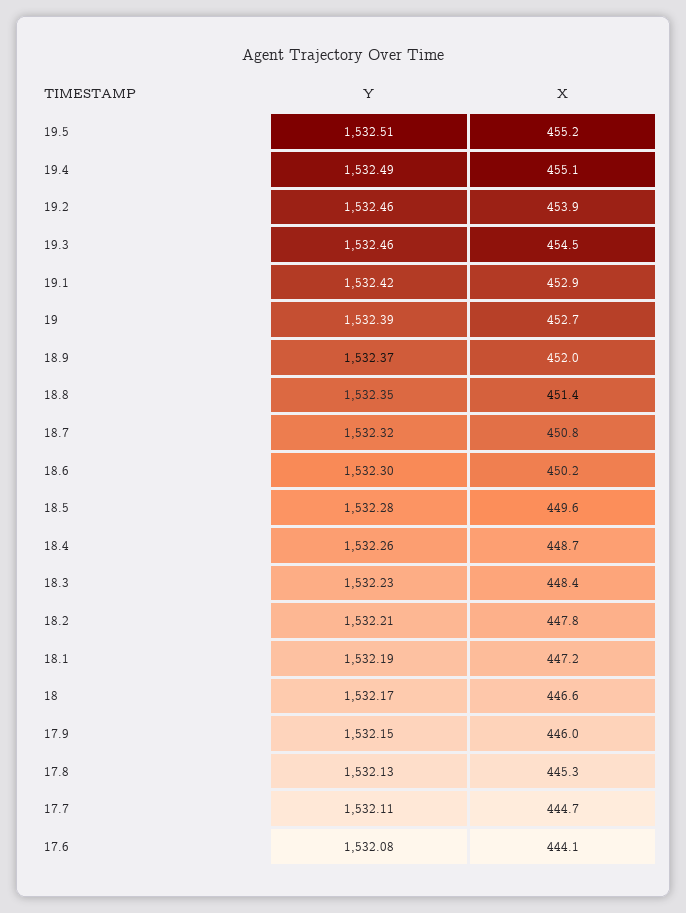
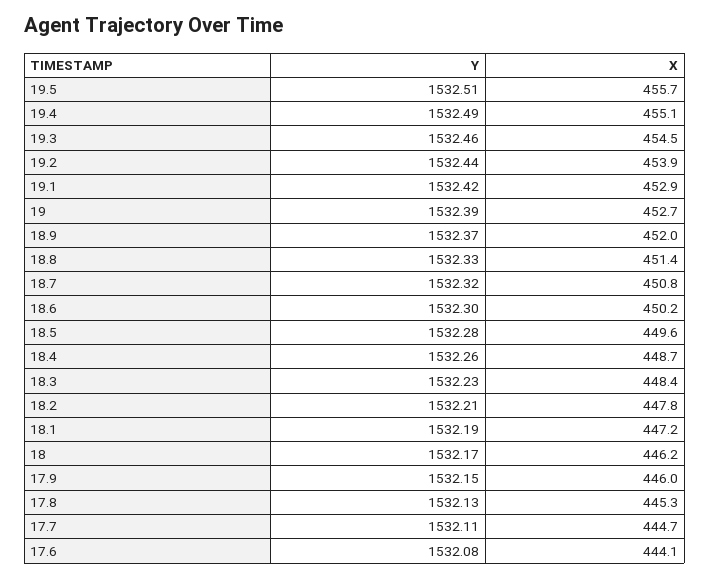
  {
    "Y": {
      "19.5": 1532.51,
      "19.4": 1532.49,
-     "19.2": 1532.46,
+     "19.2": 1532.44,
      "19.3": 1532.46,
      "19.1": 1532.42,
      "19": 1532.39,
      "18.9": 1532.37,
-     "18.8": 1532.35,
+     "18.8": 1532.33,
      "18.7": 1532.32,
      "18.6": 1532.3,
      "18.5": 1532.28,
      "18.4": 1532.26,
      "18.3": 1532.23,
      "18.2": 1532.21,
      "18.1": 1532.19,
      "18": 1532.17,
      "17.9": 1532.15,
      "17.8": 1532.13,
      "17.7": 1532.11,
      "17.6": 1532.08
    },
    "X": {
-     "19.5": 455.2,
+     "19.5": 455.7,
      "19.4": 455.1,
      "19.2": 453.9,
      "19.3": 454.5,
      "19.1": 452.9,
      "19": 452.7,
      "18.9": 452,
      "18.8": 451.4,
      "18.7": 450.8,
      "18.6": 450.2,
      "18.5": 449.6,
      "18.4": 448.7,
      "18.3": 448.4,
      "18.2": 447.8,
      "18.1": 447.2,
-     "18": 446.6,
+     "18": 446.2,
      "17.9": 446,
      "17.8": 445.3,
      "17.7": 444.7,
      "17.6": 444.1
    }
  }

